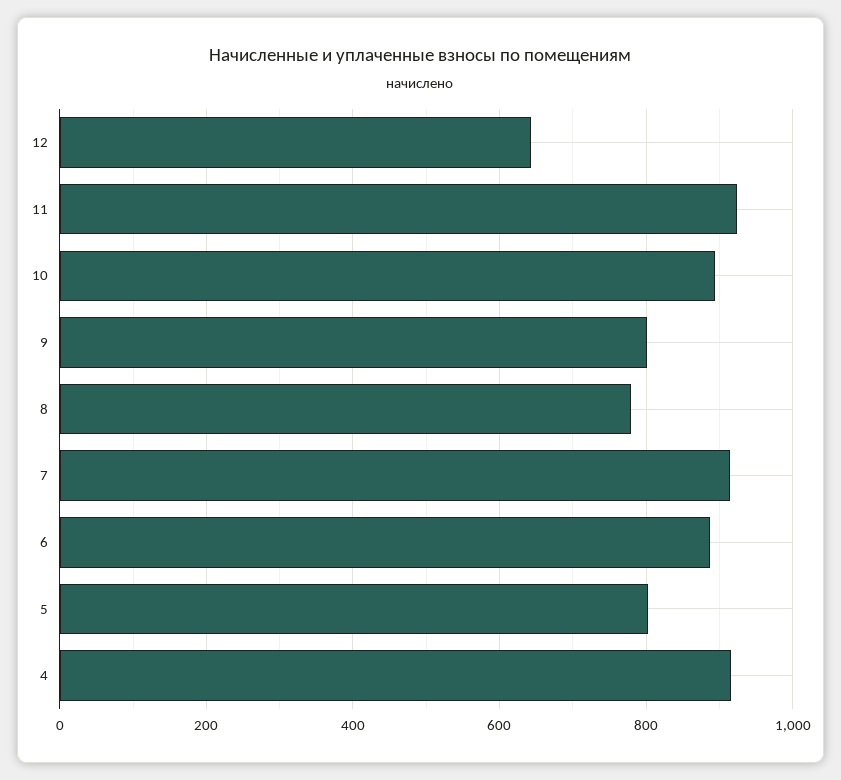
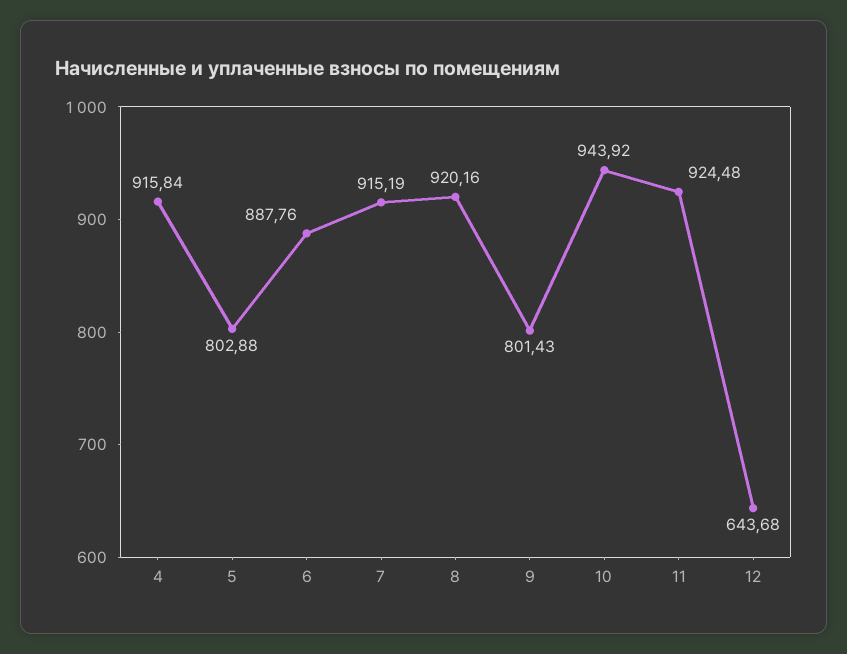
  {
    "12": 643.68,
    "11": 924.48,
-   "10": 900,
+   "10": 943.92,
    "9": 801.43,
-   "8": 780,
+   "8": 920.16,
    "7": 915.19,
    "6": 887.76,
    "5": 802.88,
    "4": 915.84
  }

